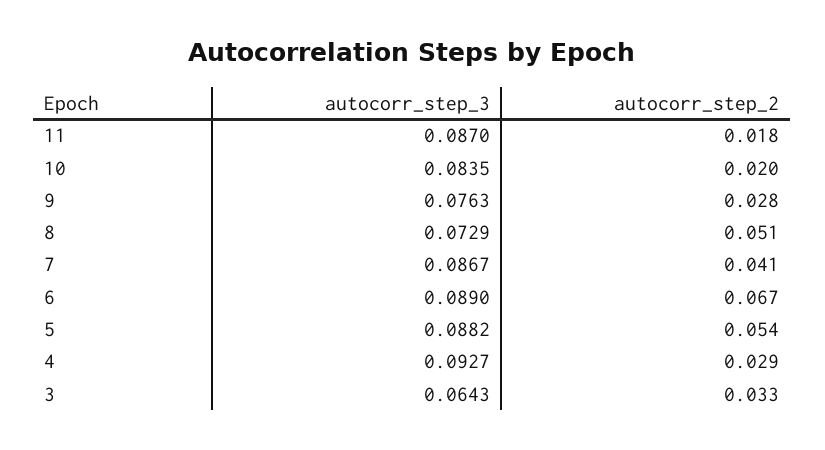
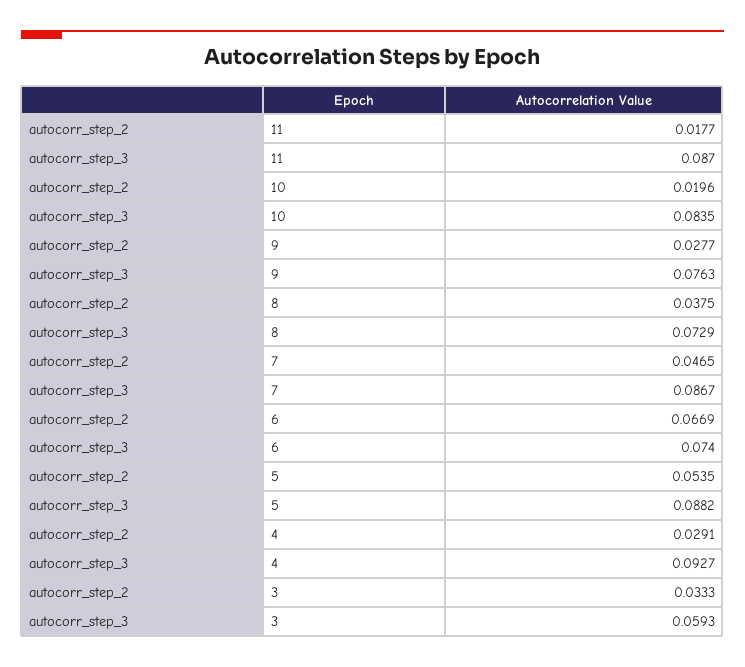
  {
    "autocorr_step_3": {
      "11": 0.087,
      "10": 0.0835,
      "9": 0.0763,
      "8": 0.0729,
      "7": 0.0867,
-     "6": 0.089,
+     "6": 0.074,
      "5": 0.0882,
      "4": 0.0927,
-     "3": 0.0643
+     "3": 0.0593
    },
    "autocorr_step_2": {
      "11": 0.0177,
      "10": 0.0196,
      "9": 0.0277,
-     "8": 0.051,
+     "8": 0.0375,
-     "7": 0.041,
+     "7": 0.0465,
      "6": 0.0669,
      "5": 0.0535,
      "4": 0.0291,
      "3": 0.0333
    }
  }

